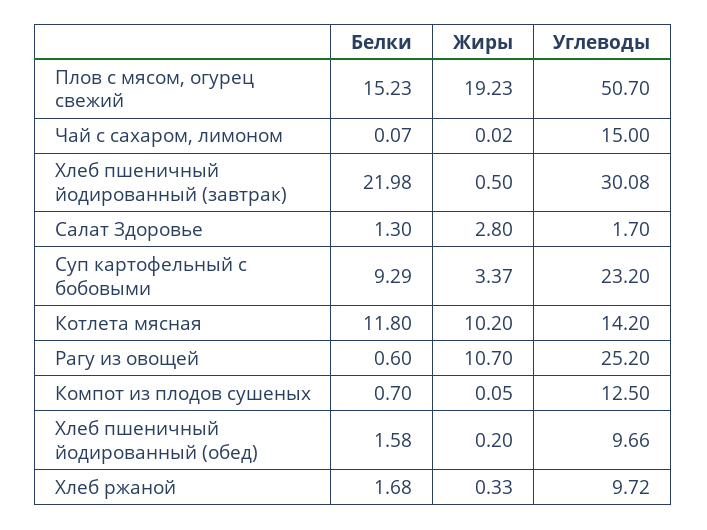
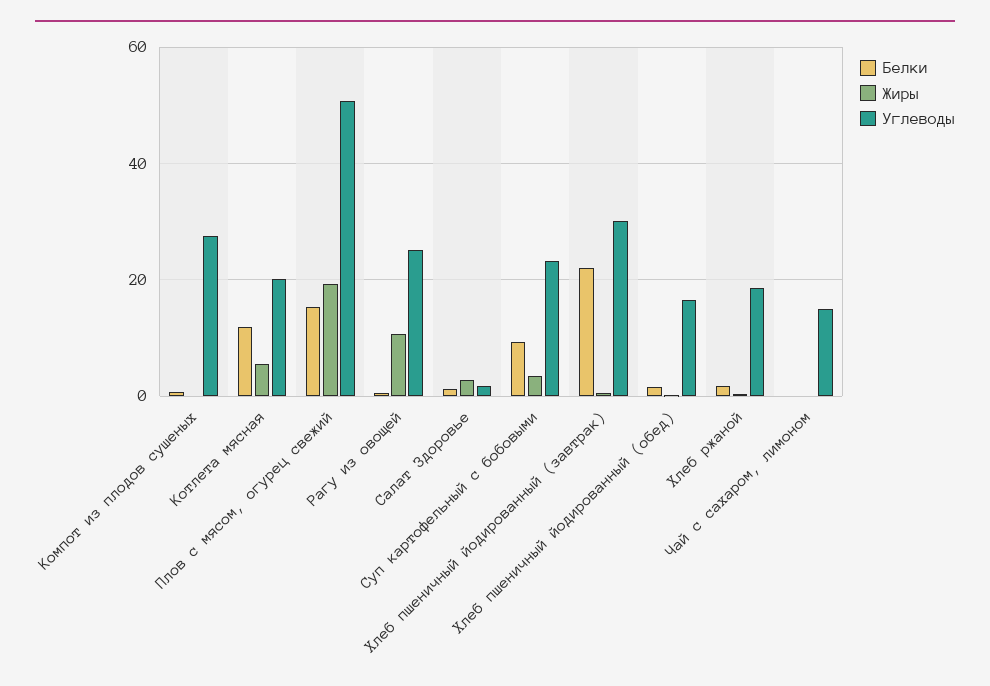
  {
    "Белки": {
      "Плов с мясом, огурец свежий": 15.23,
      "Чай с сахаром, лимоном": 0.07,
      "Хлеб пшеничный йодированный (завтрак)": 21.98,
      "Салат Здоровье": 1.3,
      "Суп картофельный с бобовыми": 9.29,
      "Котлета мясная": 11.8,
      "Рагу из овощей": 0.6,
      "Компот из плодов сушеных": 0.7,
      "Хлеб пшеничный йодированный (обед)": 1.58,
      "Хлеб ржаной": 1.68
    },
    "Жиры": {
      "Плов с мясом, огурец свежий": 19.23,
      "Чай с сахаром, лимоном": 0.02,
      "Хлеб пшеничный йодированный (завтрак)": 0.5,
      "Салат Здоровье": 2.8,
      "Суп картофельный с бобовыми": 3.37,
-     "Котлета мясная": 10.2,
+     "Котлета мясная": 6,
      "Рагу из овощей": 10.7,
      "Компот из плодов сушеных": 0.05,
      "Хлеб пшеничный йодированный (обед)": 0.2,
      "Хлеб ржаной": 0.33
    },
    "Углеводы": {
      "Плов с мясом, огурец свежий": 50.7,
      "Чай с сахаром, лимоном": 15,
      "Хлеб пшеничный йодированный (завтрак)": 30.08,
      "Салат Здоровье": 1.7,
      "Суп картофельный с бобовыми": 23.2,
-     "Котлета мясная": 14.2,
+     "Котлета мясная": 20,
      "Рагу из овощей": 25.2,
-     "Компот из плодов сушеных": 12.5,
+     "Компот из плодов сушеных": 28,
-     "Хлеб пшеничный йодированный (обед)": 9.66,
+     "Хлеб пшеничный йодированный (обед)": 16,
-     "Хлеб ржаной": 9.72
+     "Хлеб ржаной": 18
    }
  }

